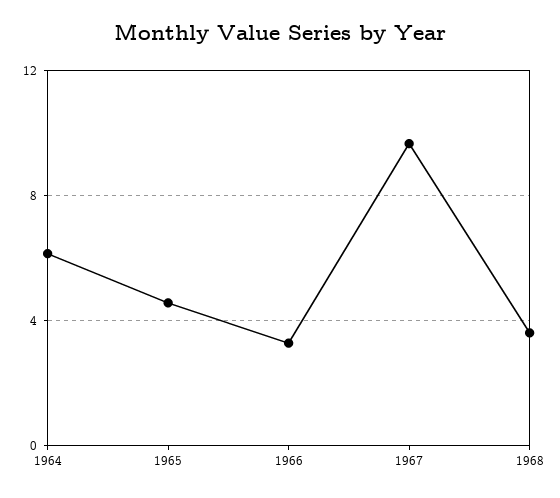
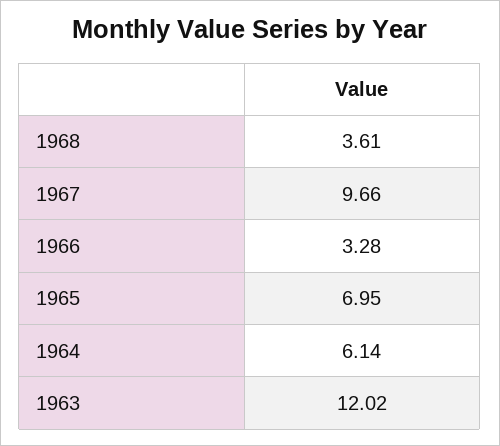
  {
    "1964": 6.14,
-   "1965": 4.5,
+   "1965": 6.95,
    "1966": 3.28,
    "1967": 9.66,
-   "1968": 3.61
+   "1968": 3.61,
+   "1963": 12.02
  }

